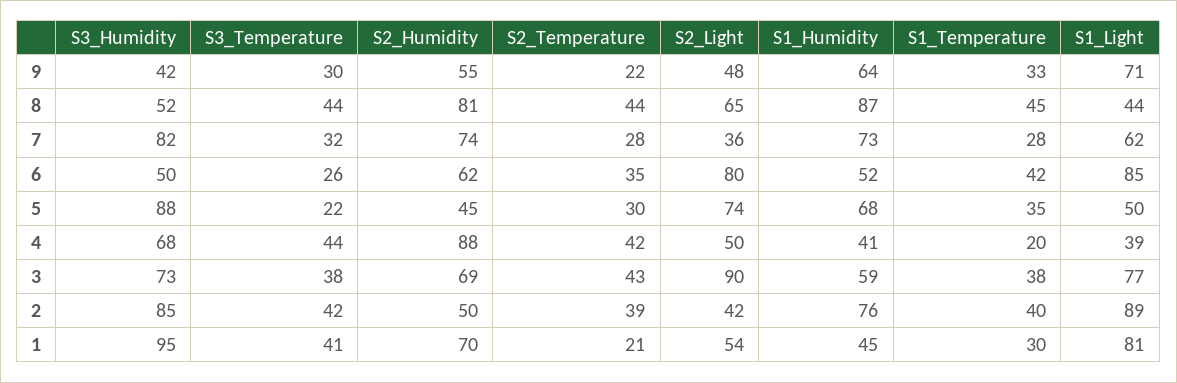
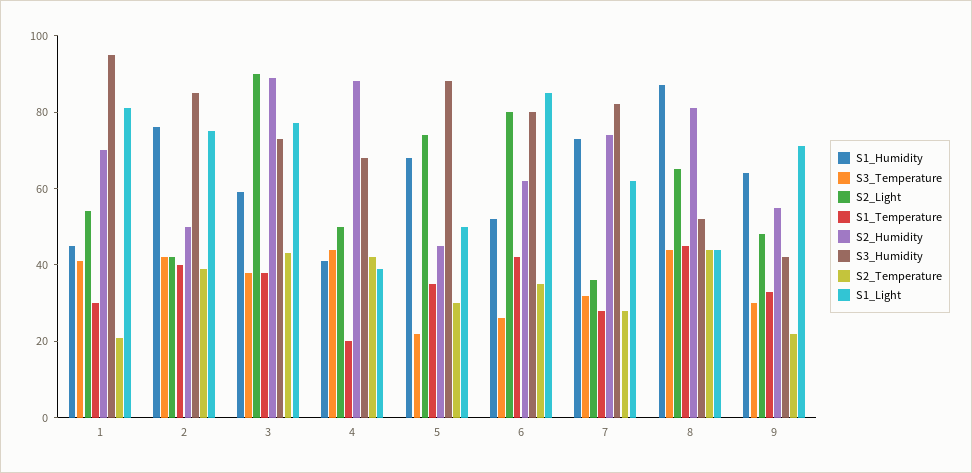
  {
    "S3_Humidity": {
      "9": 42,
      "8": 52,
      "7": 82,
-     "6": 50,
+     "6": 80,
      "5": 88,
      "4": 68,
      "3": 73,
      "2": 85,
      "1": 95
    },
    "S3_Temperature": {
      "9": 30,
      "8": 44,
      "7": 32,
      "6": 26,
      "5": 22,
      "4": 44,
      "3": 38,
      "2": 42,
      "1": 41
    },
    "S2_Humidity": {
      "9": 55,
      "8": 81,
      "7": 74,
      "6": 62,
      "5": 45,
      "4": 88,
-     "3": 69,
+     "3": 90,
      "2": 50,
      "1": 70
    },
    "S2_Temperature": {
      "9": 22,
      "8": 44,
      "7": 28,
      "6": 35,
      "5": 30,
      "4": 42,
      "3": 43,
      "2": 39,
      "1": 21
    },
    "S2_Light": {
      "9": 48,
      "8": 65,
      "7": 36,
      "6": 80,
      "5": 74,
      "4": 50,
      "3": 90,
      "2": 42,
      "1": 54
    },
    "S1_Humidity": {
      "9": 64,
      "8": 87,
      "7": 73,
      "6": 52,
      "5": 68,
      "4": 41,
      "3": 59,
      "2": 76,
      "1": 45
    },
    "S1_Temperature": {
      "9": 33,
      "8": 45,
      "7": 28,
      "6": 42,
      "5": 35,
      "4": 20,
      "3": 38,
      "2": 40,
      "1": 30
    },
    "S1_Light": {
      "9": 71,
      "8": 44,
      "7": 62,
      "6": 85,
      "5": 50,
      "4": 39,
      "3": 77,
-     "2": 89,
+     "2": 75,
      "1": 81
    }
  }

